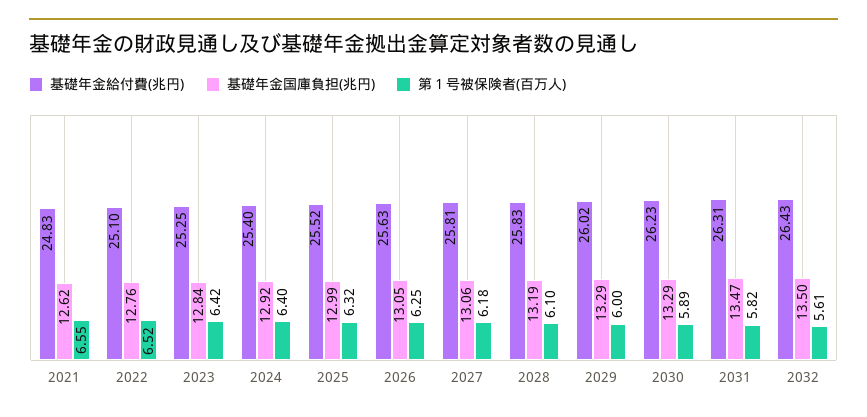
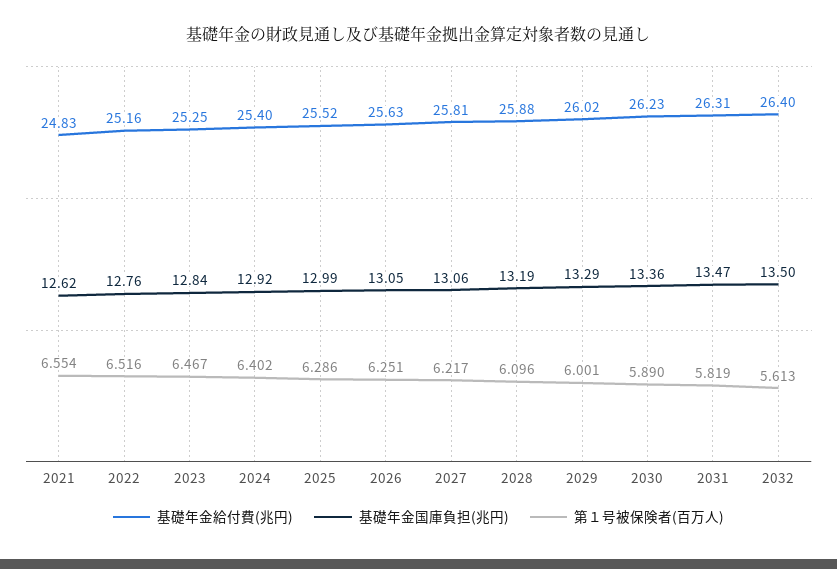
  {
    "基礎年金給付費(兆円)": {
      "2021": 24.83,
-     "2022": 25.1,
+     "2022": 25.16,
      "2023": 25.25,
      "2024": 25.4,
      "2025": 25.52,
      "2026": 25.63,
      "2027": 25.81,
-     "2028": 25.83,
+     "2028": 25.88,
      "2029": 26.02,
      "2030": 26.23,
      "2031": 26.31,
-     "2032": 26.43
+     "2032": 26.4
    },
    "基礎年金国庫負担(兆円)": {
      "2021": 12.62,
      "2022": 12.76,
      "2023": 12.84,
      "2024": 12.92,
      "2025": 12.99,
      "2026": 13.05,
      "2027": 13.06,
      "2028": 13.19,
      "2029": 13.29,
-     "2030": 13.29,
+     "2030": 13.36,
      "2031": 13.47,
      "2032": 13.5
    },
    "第１号被保険者(百万人)": {
      "2021": 6.554,
      "2022": 6.516,
-     "2023": 6.42,
+     "2023": 6.467,
      "2024": 6.402,
-     "2025": 6.32,
+     "2025": 6.286,
      "2026": 6.251,
-     "2027": 6.18,
+     "2027": 6.217,
      "2028": 6.096,
      "2029": 6.001,
      "2030": 5.89,
      "2031": 5.819,
      "2032": 5.613
    }
  }

